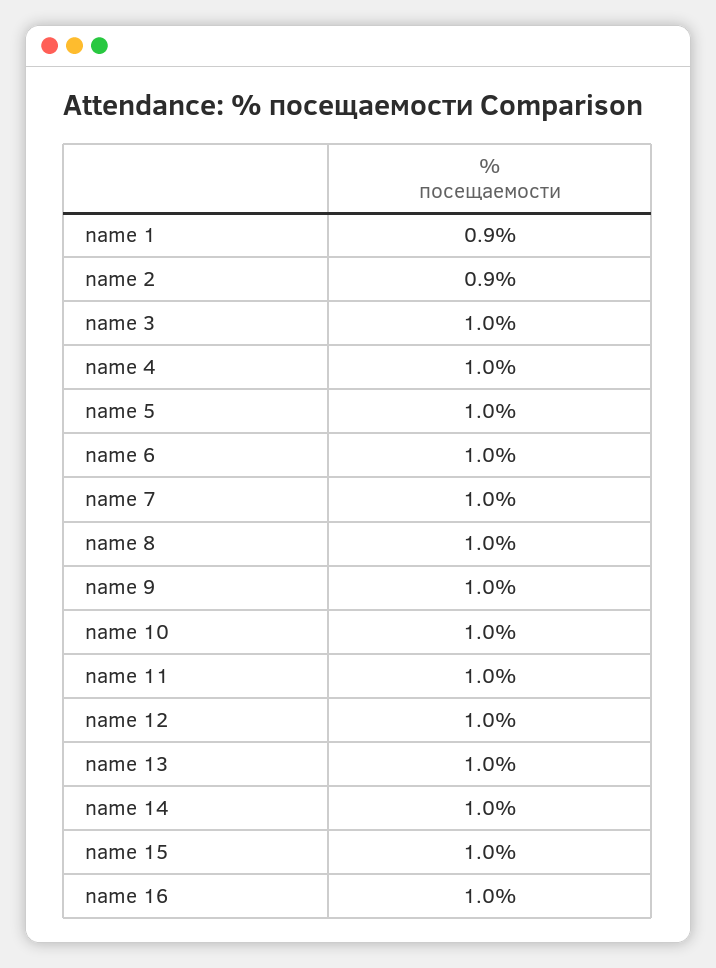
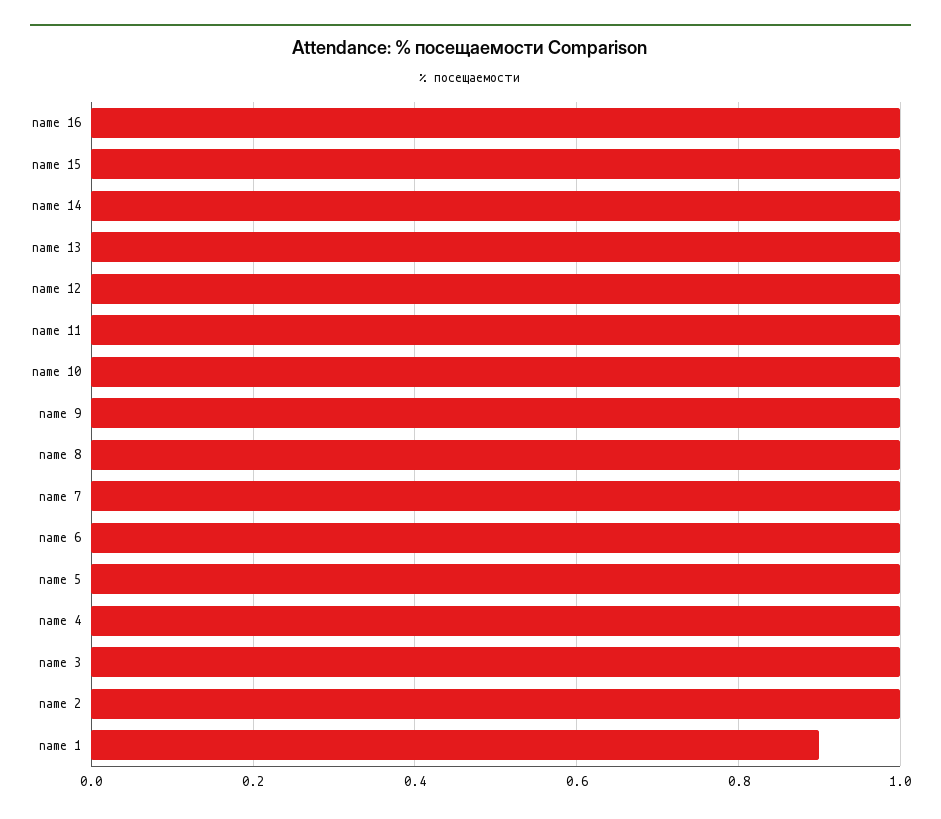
  {
    "name 1": 0.9,
-   "name 2": 0.9,
+   "name 2": 1,
    "name 3": 1,
    "name 4": 1,
    "name 5": 1,
    "name 6": 1,
    "name 7": 1,
    "name 8": 1,
    "name 9": 1,
    "name 10": 1,
    "name 11": 1,
    "name 12": 1,
    "name 13": 1,
    "name 14": 1,
    "name 15": 1,
    "name 16": 1
  }

